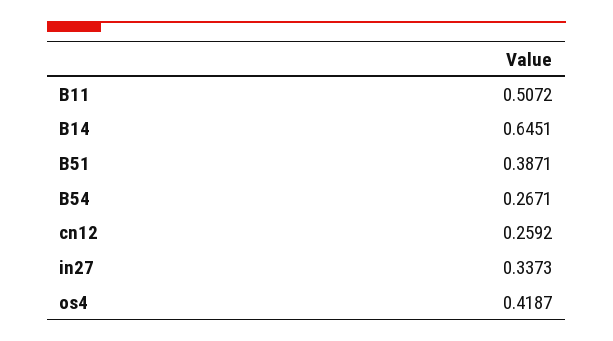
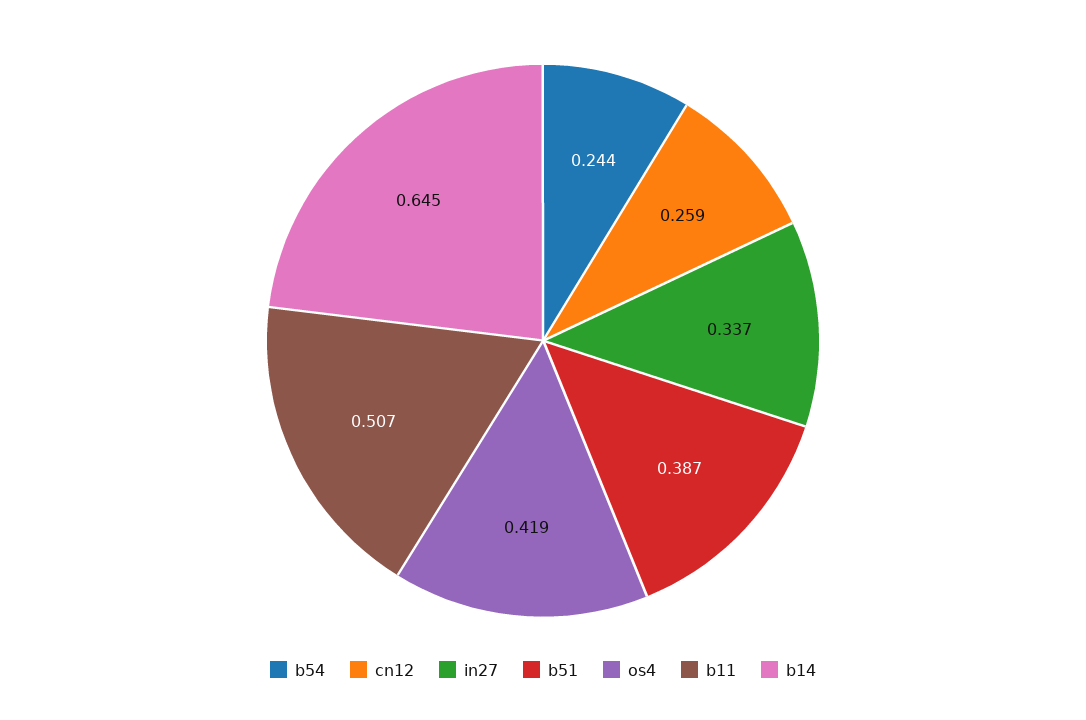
  {
    "B11": 0.5072,
    "B14": 0.6451,
    "B51": 0.3871,
-   "B54": 0.2671,
+   "B54": 0.244,
    "cn12": 0.2592,
    "in27": 0.3373,
    "os4": 0.4187
  }

